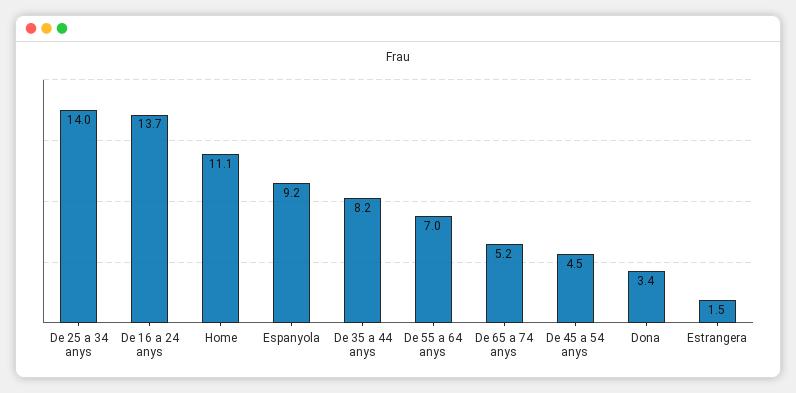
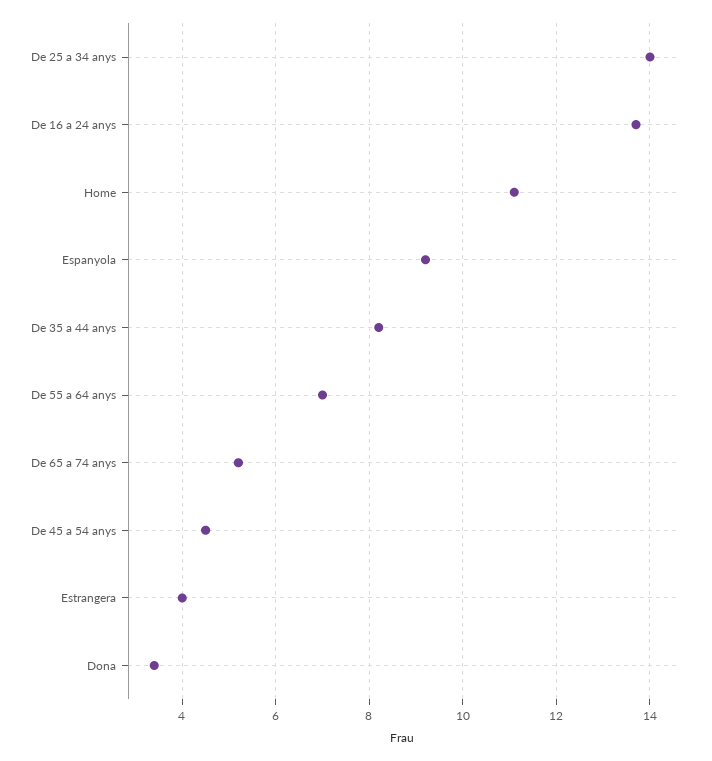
  {
    "De 25 a 34 anys": 14,
    "De 16 a 24 anys": 13.7,
    "Home": 11.1,
    "Espanyola": 9.2,
    "De 35 a 44 anys": 8.2,
    "De 55 a 64 anys": 7,
    "De 65 a 74 anys": 5.2,
    "De 45 a 54 anys": 4.5,
    "Dona": 3.4,
-   "Estrangera": 1.5
+   "Estrangera": 4
  }

